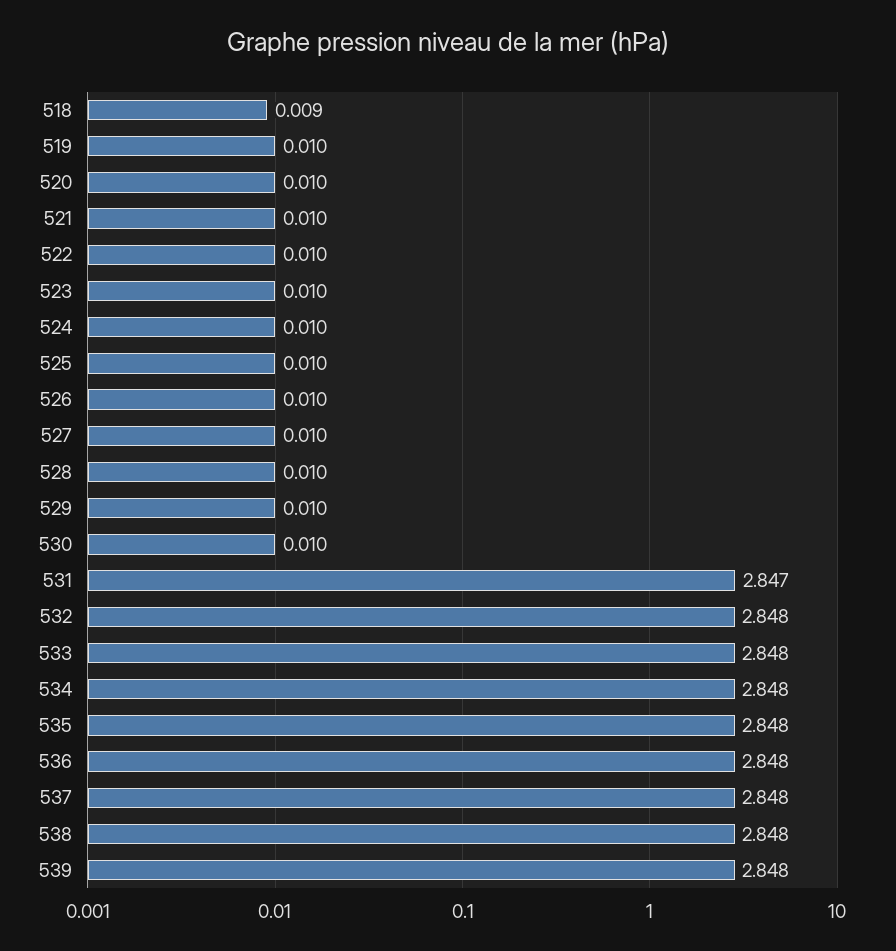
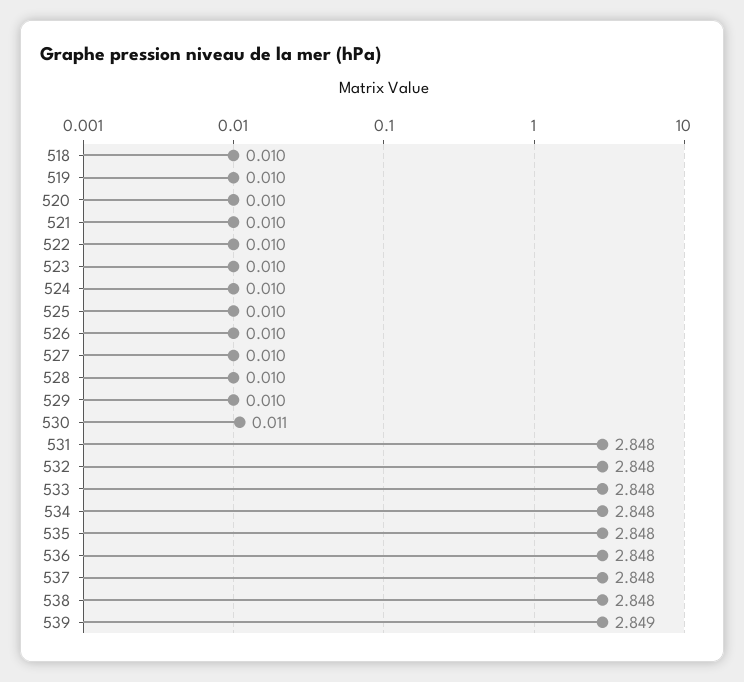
  {
-   "518": 0.009,
+   "518": 0.01,
    "519": 0.01,
    "520": 0.01,
    "521": 0.01,
    "522": 0.01,
    "523": 0.01,
    "524": 0.01,
    "525": 0.01,
    "526": 0.01,
    "527": 0.01,
    "528": 0.01,
    "529": 0.01,
-   "530": 0.01,
+   "530": 0.011,
-   "531": 2.847,
+   "531": 2.848,
    "532": 2.848,
    "533": 2.848,
    "534": 2.848,
    "535": 2.848,
    "536": 2.848,
    "537": 2.848,
    "538": 2.848,
-   "539": 2.848
+   "539": 2.849
  }

